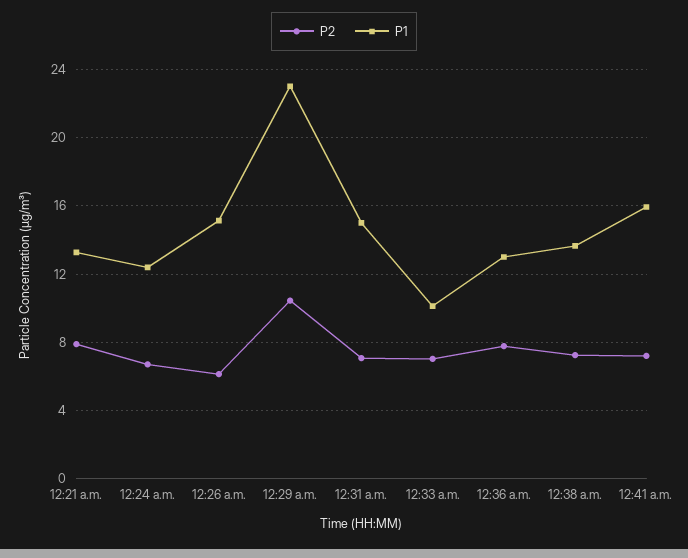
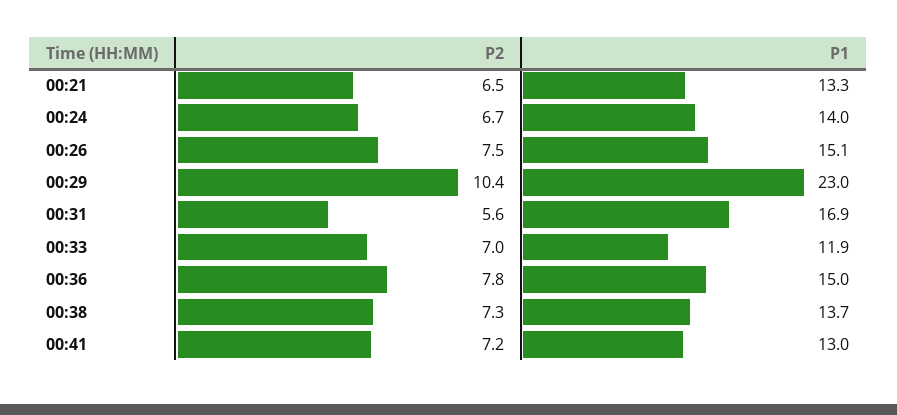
  {
    "P2": {
-     "12:21 a.m.": 8,
+     "12:21 a.m.": 6.5,
      "12:24 a.m.": 6.7,
-     "12:26 a.m.": 6,
+     "12:26 a.m.": 7.5,
      "12:29 a.m.": 10.4,
-     "12:31 a.m.": 7,
+     "12:31 a.m.": 5.6,
      "12:33 a.m.": 7,
      "12:36 a.m.": 7.8,
      "12:38 a.m.": 7.3,
      "12:41 a.m.": 7.2
    },
    "P1": {
      "12:21 a.m.": 13.3,
-     "12:24 a.m.": 12.5,
+     "12:24 a.m.": 14,
      "12:26 a.m.": 15.1,
      "12:29 a.m.": 23,
-     "12:31 a.m.": 15,
+     "12:31 a.m.": 16.9,
-     "12:33 a.m.": 10,
+     "12:33 a.m.": 11.9,
-     "12:36 a.m.": 13,
+     "12:36 a.m.": 15,
      "12:38 a.m.": 13.7,
-     "12:41 a.m.": 16
+     "12:41 a.m.": 13
    }
  }

